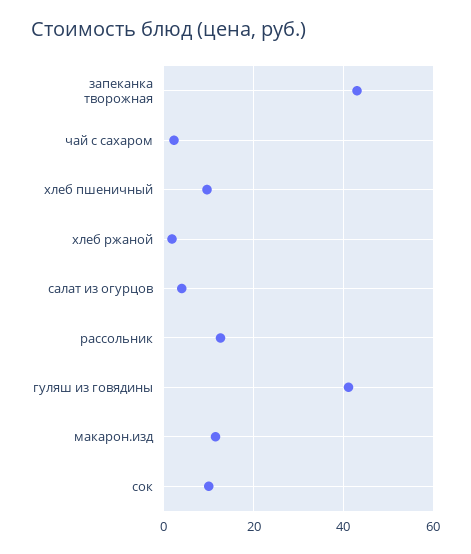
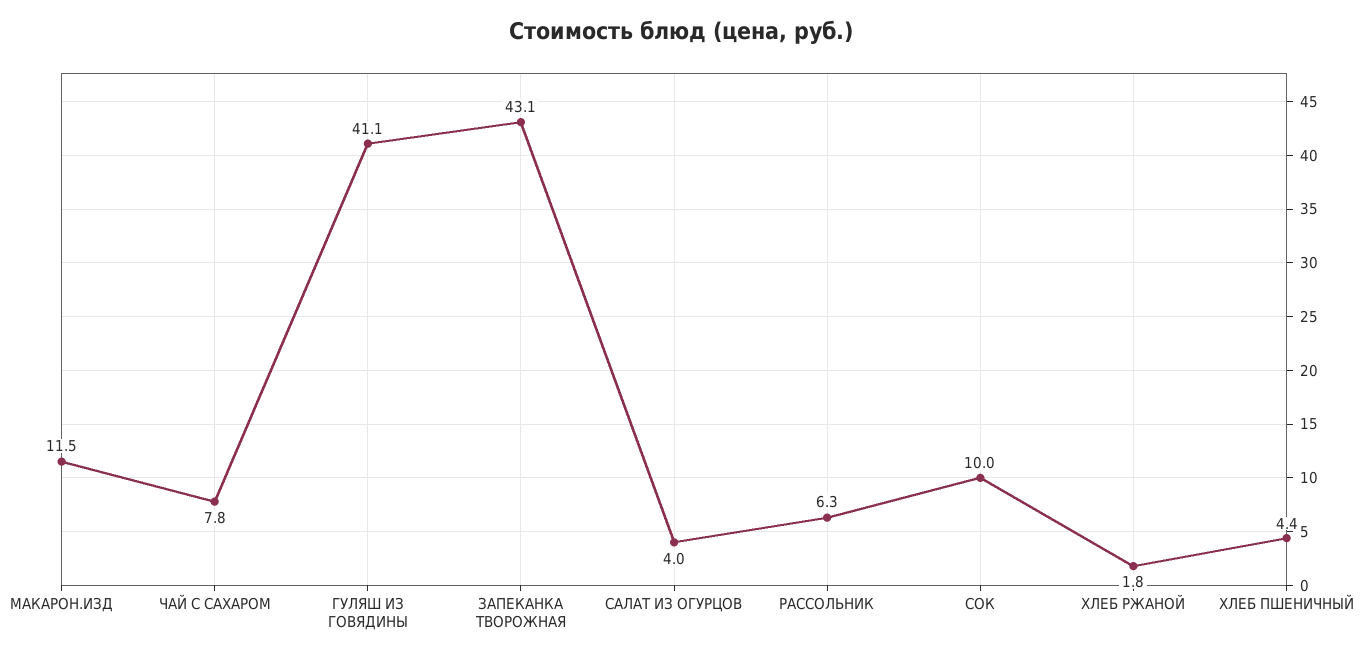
  {
    "запеканка творожная": 43.1,
-   "чай с сахаром": 2,
+   "чай с сахаром": 7.8,
-   "хлеб пшеничный": 10,
+   "хлеб пшеничный": 4.4,
    "хлеб ржаной": 1.8,
    "салат из огурцов": 4,
-   "рассольник": 12,
+   "рассольник": 6.3,
    "гуляш из говядины": 41.1,
    "макарон.изд": 11.5,
    "сок": 10
  }

